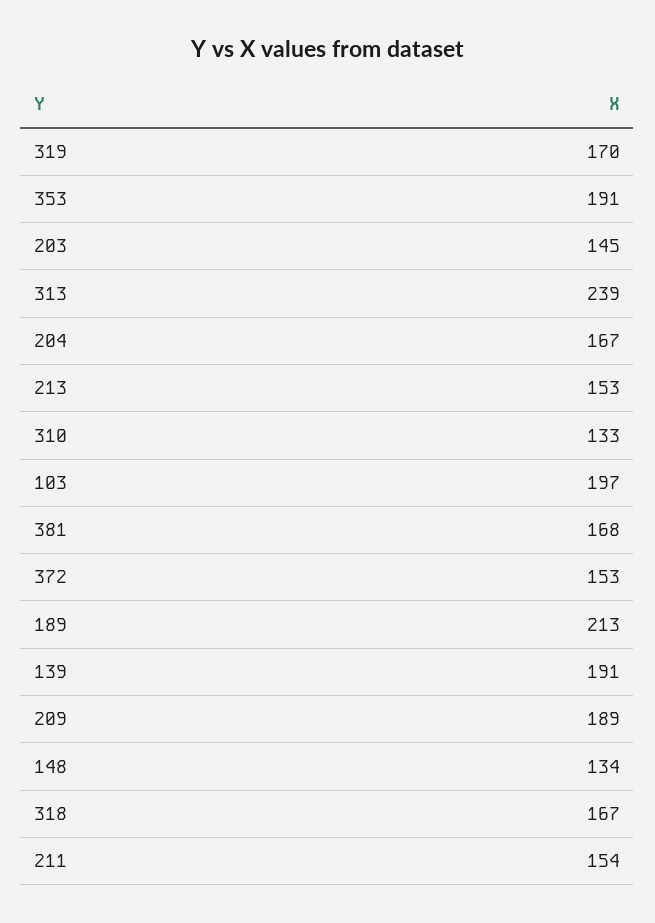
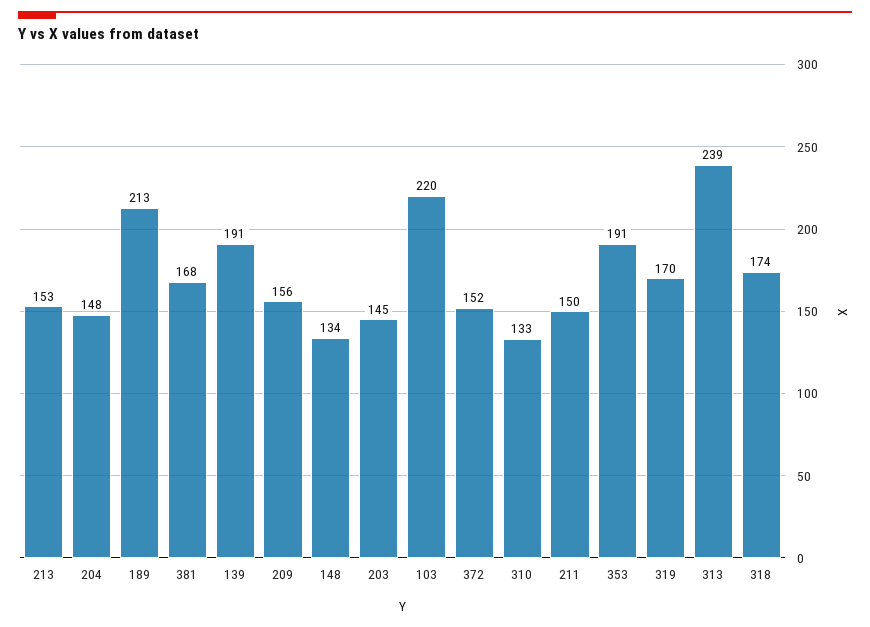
  {
    "319": 170,
    "353": 191,
    "203": 145,
    "313": 239,
-   "204": 167,
+   "204": 148,
    "213": 153,
    "310": 133,
-   "103": 197,
+   "103": 220,
    "381": 168,
-   "372": 153,
+   "372": 152,
    "189": 213,
    "139": 191,
-   "209": 189,
+   "209": 156,
    "148": 134,
-   "318": 167,
+   "318": 174,
-   "211": 154
+   "211": 150
  }

